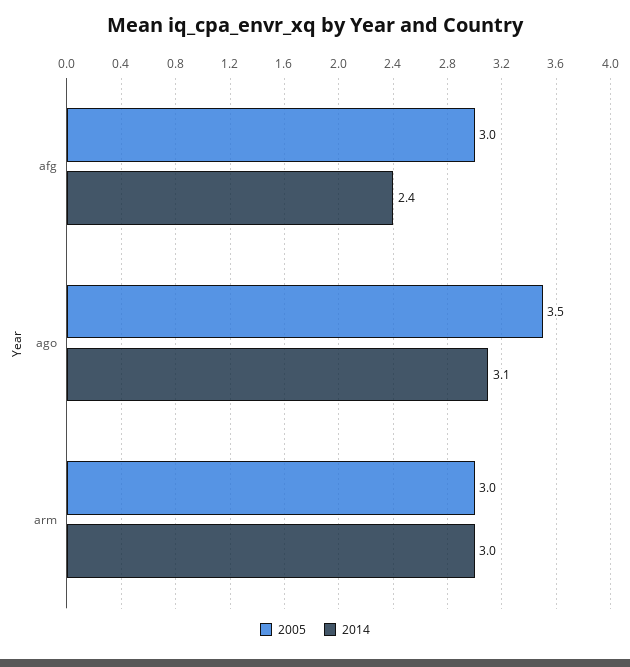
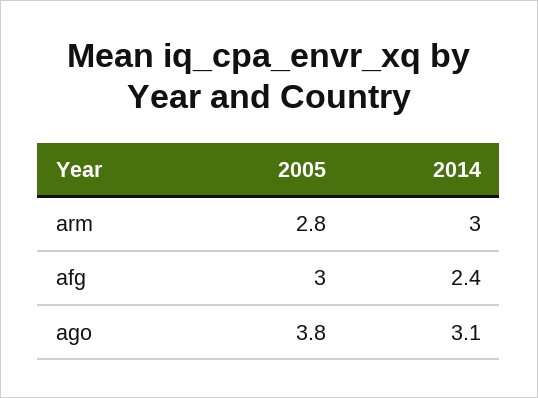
  {
    "2005": {
      "afg": 3,
-     "ago": 3.5,
+     "ago": 3.8,
-     "arm": 3
+     "arm": 2.8
    },
    "2014": {
      "afg": 2.4,
      "ago": 3.1,
      "arm": 3
    }
  }

